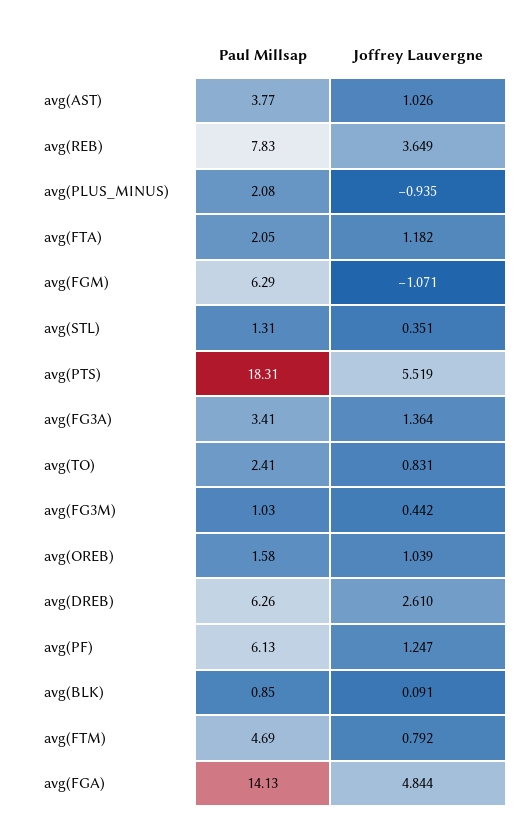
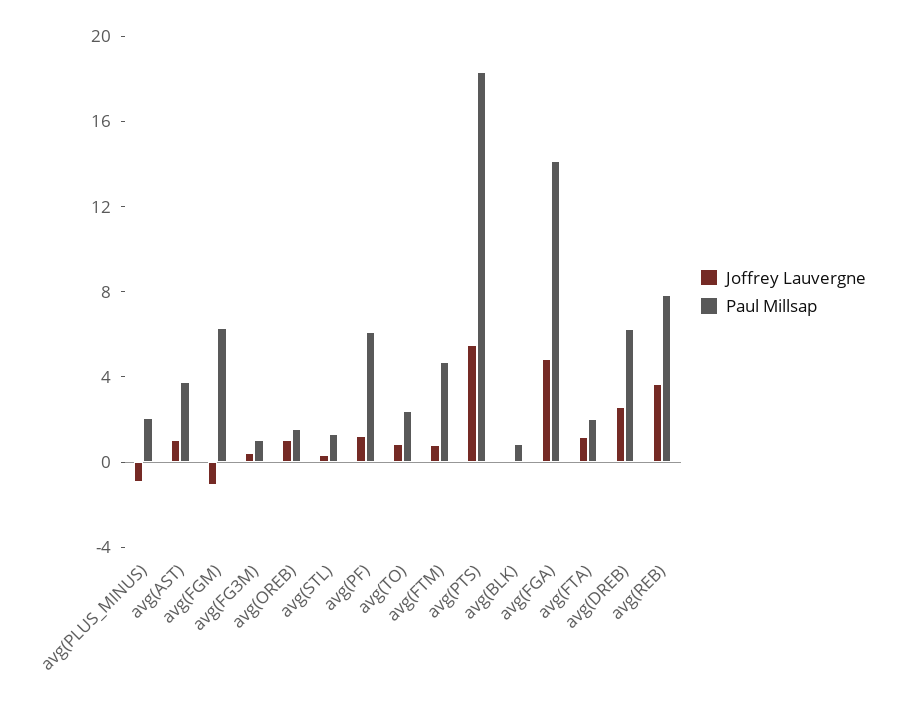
  {
    "Paul Millsap": {
      "avg(AST)": 3.77,
      "avg(REB)": 7.83,
      "avg(PLUS_MINUS)": 2.08,
      "avg(FTA)": 2.05,
      "avg(FGM)": 6.29,
      "avg(STL)": 1.31,
      "avg(PTS)": 18.31,
-     "avg(FG3A)": 3.41,
      "avg(TO)": 2.41,
      "avg(FG3M)": 1.03,
      "avg(OREB)": 1.58,
      "avg(DREB)": 6.26,
      "avg(PF)": 6.13,
      "avg(BLK)": 0.85,
      "avg(FTM)": 4.69,
      "avg(FGA)": 14.13
    },
    "Joffrey Lauvergne": {
      "avg(AST)": 1.026,
      "avg(REB)": 3.649,
      "avg(PLUS_MINUS)": -0.935,
      "avg(FTA)": 1.182,
      "avg(FGM)": -1.071,
      "avg(STL)": 0.351,
      "avg(PTS)": 5.519,
-     "avg(FG3A)": 1.364,
      "avg(TO)": 0.831,
      "avg(FG3M)": 0.442,
      "avg(OREB)": 1.039,
      "avg(DREB)": 2.61,
      "avg(PF)": 1.247,
      "avg(BLK)": 0.091,
      "avg(FTM)": 0.792,
      "avg(FGA)": 4.844
    }
  }

